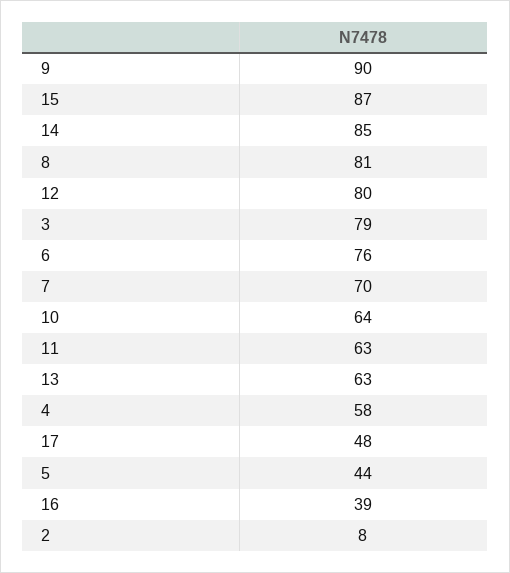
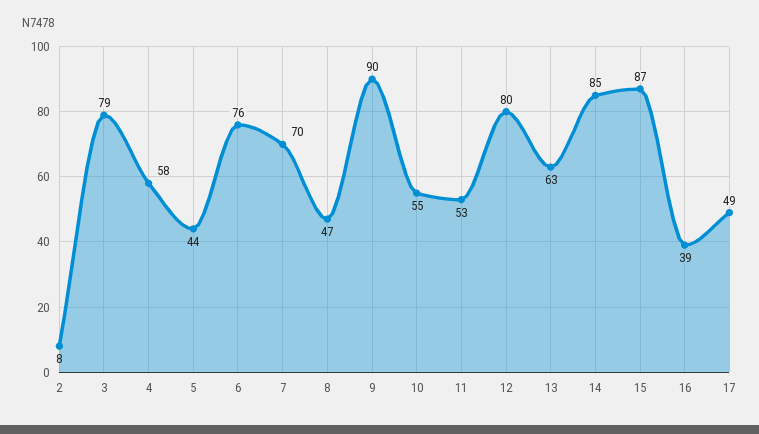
  {
    "9": 90,
    "15": 87,
    "14": 85,
-   "8": 81,
+   "8": 47,
    "12": 80,
    "3": 79,
    "6": 76,
    "7": 70,
-   "10": 64,
+   "10": 55,
-   "11": 63,
+   "11": 53,
    "13": 63,
    "4": 58,
-   "17": 48,
+   "17": 49,
    "5": 44,
    "16": 39,
    "2": 8
  }

